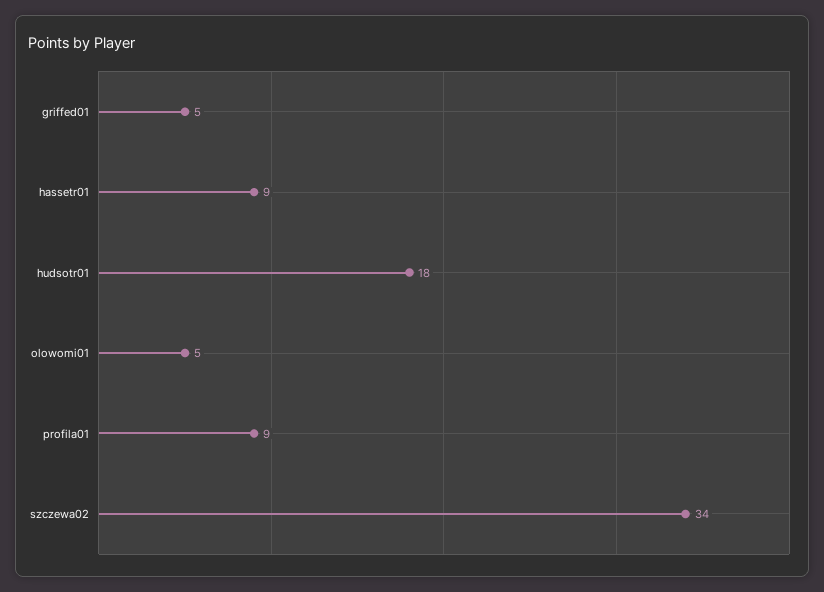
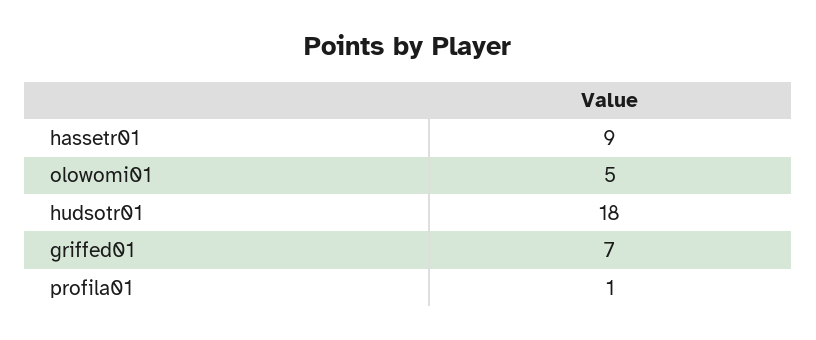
  {
-   "griffed01": 5,
+   "griffed01": 7,
    "hassetr01": 9,
    "hudsotr01": 18,
    "olowomi01": 5,
-   "profila01": 9,
+   "profila01": 1
-   "szczewa02": 34
  }

